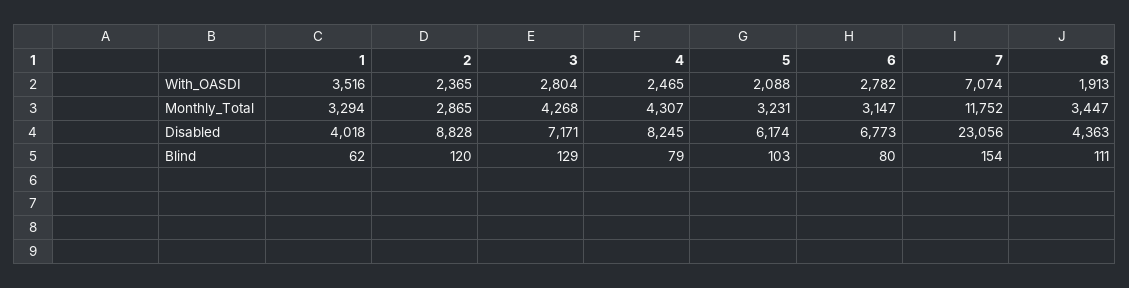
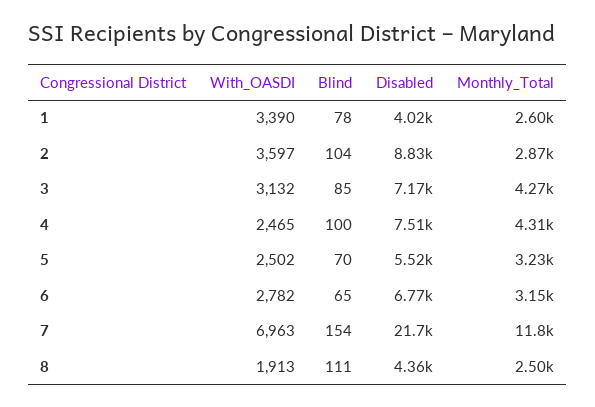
  {
    "1": {
-     "With_OASDI": 3516,
+     "With_OASDI": 3390,
-     "Monthly_Total": 3294,
+     "Monthly_Total": 2600,
      "Disabled": 4018,
-     "Blind": 62
+     "Blind": 78
    },
    "2": {
-     "With_OASDI": 2365,
+     "With_OASDI": 3597,
      "Monthly_Total": 2865,
      "Disabled": 8828,
-     "Blind": 120
+     "Blind": 104
    },
    "3": {
-     "With_OASDI": 2804,
+     "With_OASDI": 3132,
      "Monthly_Total": 4268,
      "Disabled": 7171,
-     "Blind": 129
+     "Blind": 85
    },
    "4": {
      "With_OASDI": 2465,
      "Monthly_Total": 4307,
-     "Disabled": 8245,
+     "Disabled": 7510,
-     "Blind": 79
+     "Blind": 100
    },
    "5": {
-     "With_OASDI": 2088,
+     "With_OASDI": 2502,
      "Monthly_Total": 3231,
-     "Disabled": 6174,
+     "Disabled": 5520,
-     "Blind": 103
+     "Blind": 70
    },
    "6": {
      "With_OASDI": 2782,
      "Monthly_Total": 3147,
      "Disabled": 6773,
-     "Blind": 80
+     "Blind": 65
    },
    "7": {
-     "With_OASDI": 7074,
+     "With_OASDI": 6963,
      "Monthly_Total": 11752,
-     "Disabled": 23056,
+     "Disabled": 21700,
      "Blind": 154
    },
    "8": {
      "With_OASDI": 1913,
-     "Monthly_Total": 3447,
+     "Monthly_Total": 2500,
      "Disabled": 4363,
      "Blind": 111
    }
  }

